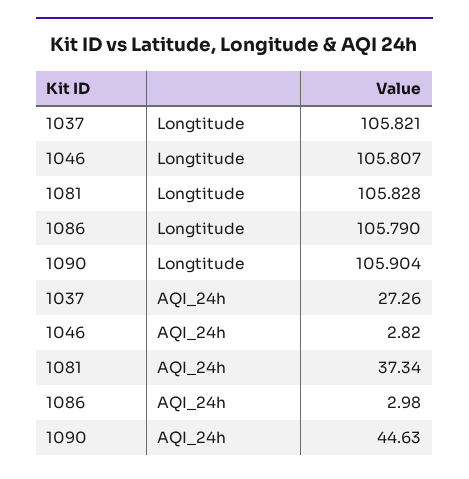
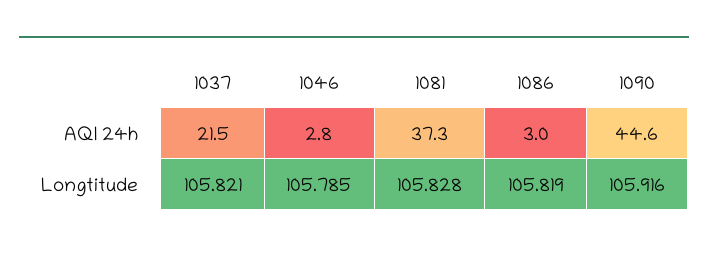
  {
    "1037": {
      "Longtitude": 105.821,
-     "AQI_24h": 27.26
+     "AQI_24h": 21.5
    },
    "1046": {
-     "Longtitude": 105.807,
+     "Longtitude": 105.785,
      "AQI_24h": 2.82
    },
    "1081": {
      "Longtitude": 105.828,
      "AQI_24h": 37.34
    },
    "1086": {
-     "Longtitude": 105.79,
+     "Longtitude": 105.819,
      "AQI_24h": 2.98
    },
    "1090": {
-     "Longtitude": 105.904,
+     "Longtitude": 105.916,
      "AQI_24h": 44.63
    }
  }

